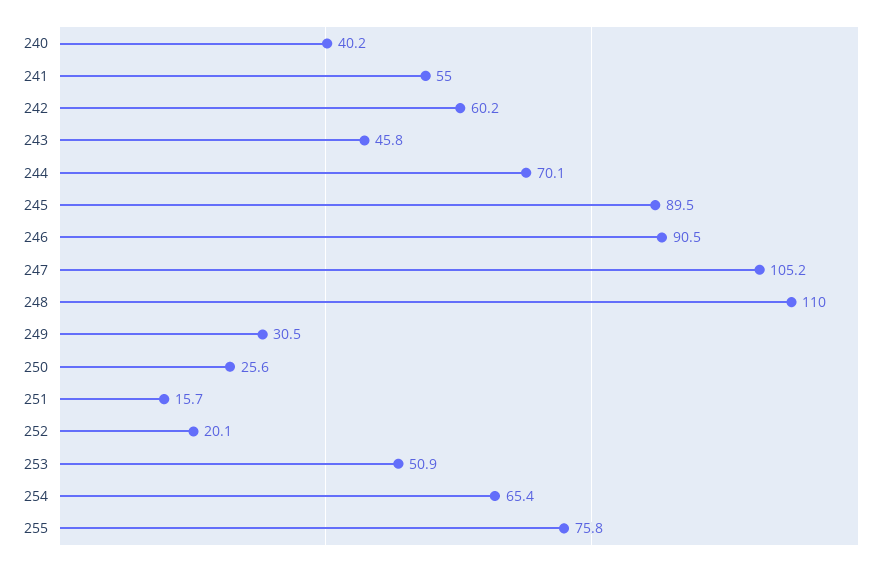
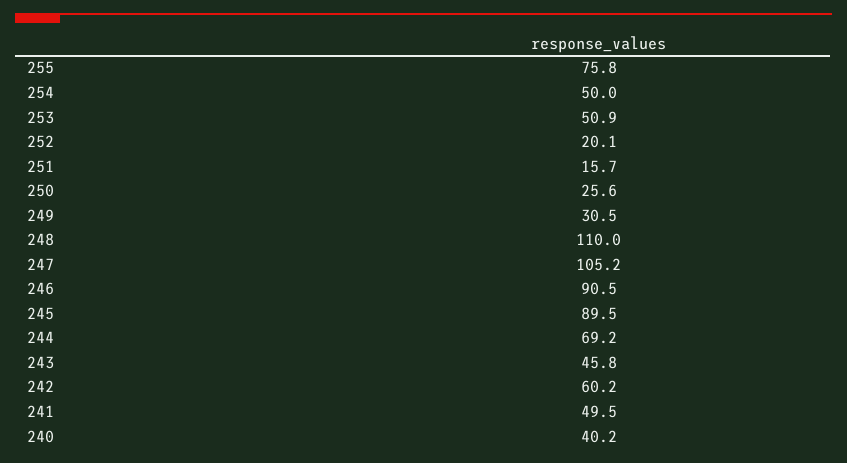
  {
    "240": 40.2,
-   "241": 55,
+   "241": 49.5,
    "242": 60.2,
    "243": 45.8,
-   "244": 70.1,
+   "244": 69.2,
    "245": 89.5,
    "246": 90.5,
    "247": 105.2,
    "248": 110,
    "249": 30.5,
    "250": 25.6,
    "251": 15.7,
    "252": 20.1,
    "253": 50.9,
-   "254": 65.4,
+   "254": 50,
    "255": 75.8
  }

